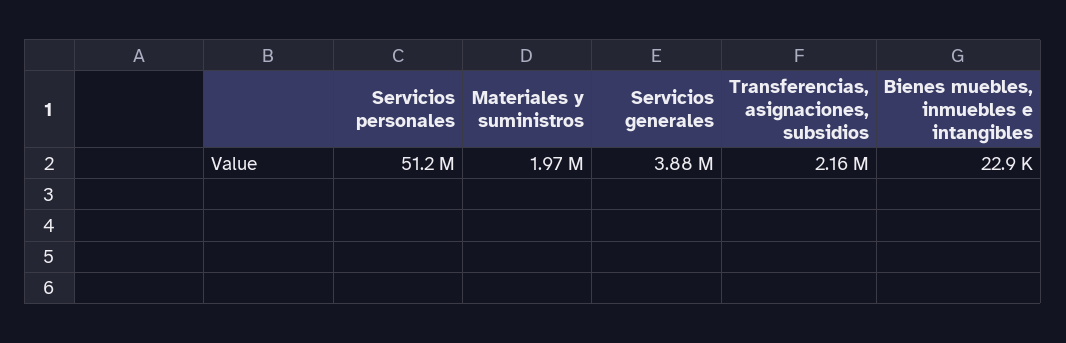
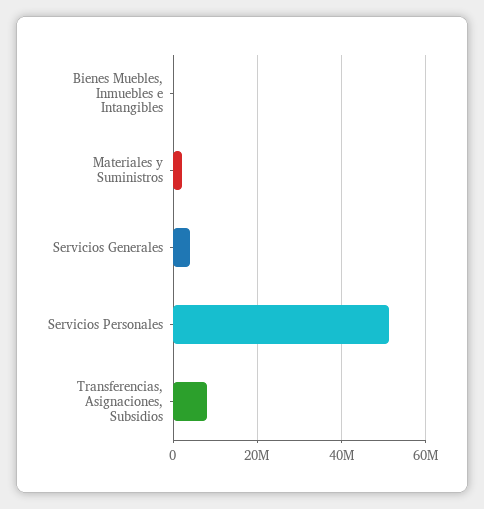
  {
    "Servicios personales": 51200000,
    "Materiales y suministros": 1970000,
    "Servicios generales": 3880000,
-   "Transferencias, asignaciones, subsidios": 2160000,
+   "Transferencias, asignaciones, subsidios": 8000000,
    "Bienes muebles, inmuebles e intangibles": 22900
  }

